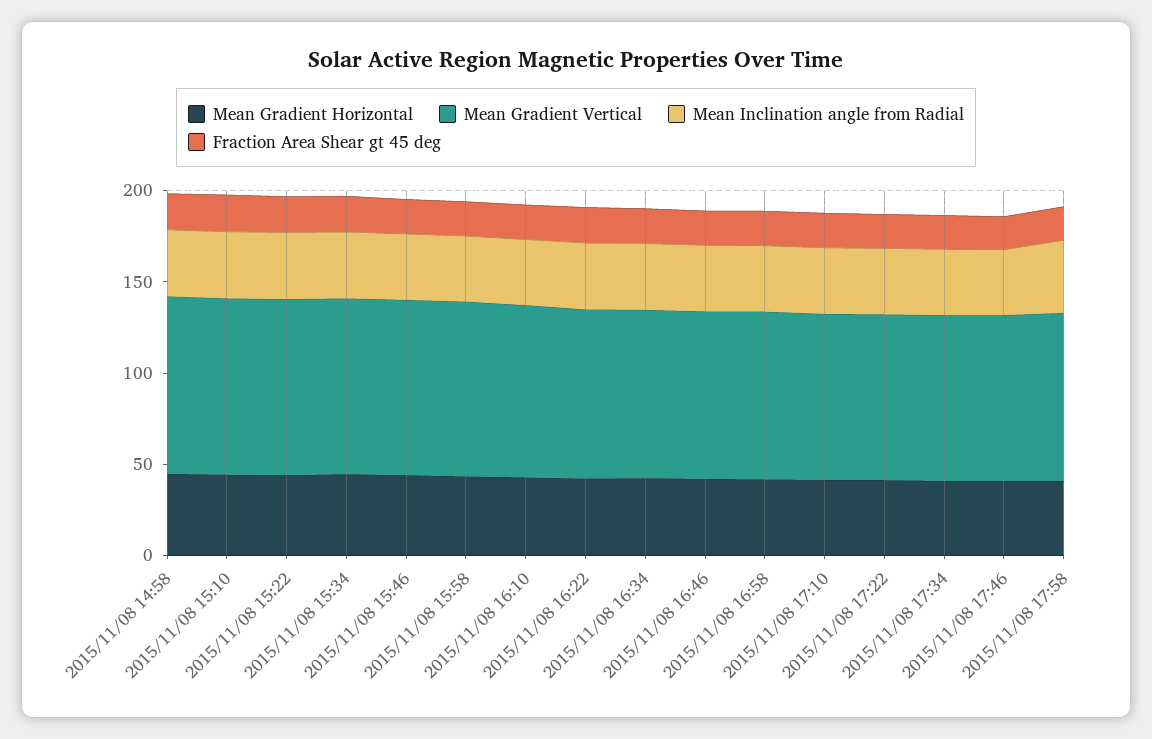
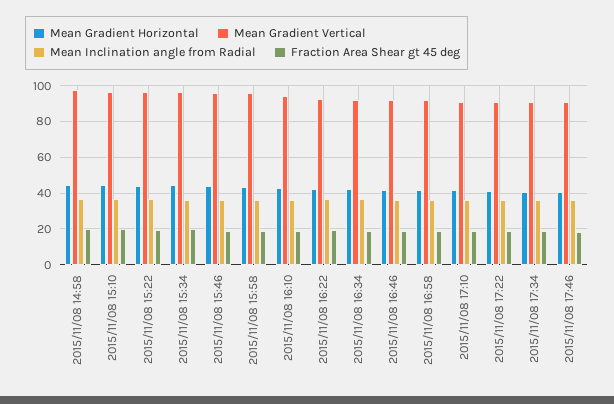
  {
    "Mean Gradient Horizontal": {
      "2015/11/08 14:58": 45,
      "2015/11/08 15:10": 45,
      "2015/11/08 15:22": 45,
      "2015/11/08 15:34": 45,
      "2015/11/08 15:46": 45,
      "2015/11/08 15:58": 45,
      "2015/11/08 16:10": 45,
      "2015/11/08 16:22": 40,
      "2015/11/08 16:34": 40,
      "2015/11/08 16:46": 40,
      "2015/11/08 16:58": 40,
      "2015/11/08 17:10": 40,
      "2015/11/08 17:22": 40,
      "2015/11/08 17:34": 40,
-     "2015/11/08 17:46": 40,
+     "2015/11/08 17:46": 40
-     "2015/11/08 17:58": 40
    },
    "Mean Gradient Vertical": {
      "2015/11/08 14:58": 95,
      "2015/11/08 15:10": 95,
      "2015/11/08 15:22": 95,
      "2015/11/08 15:34": 95,
      "2015/11/08 15:46": 95,
      "2015/11/08 15:58": 95,
      "2015/11/08 16:10": 95,
      "2015/11/08 16:22": 95,
      "2015/11/08 16:34": 90,
      "2015/11/08 16:46": 90,
      "2015/11/08 16:58": 90,
      "2015/11/08 17:10": 90,
      "2015/11/08 17:22": 90,
      "2015/11/08 17:34": 90,
-     "2015/11/08 17:46": 90,
+     "2015/11/08 17:46": 90
-     "2015/11/08 17:58": 90
    },
    "Mean Inclination angle from Radial": {
      "2015/11/08 14:58": 35,
      "2015/11/08 15:10": 35,
      "2015/11/08 15:22": 35,
      "2015/11/08 15:34": 35,
      "2015/11/08 15:46": 35,
      "2015/11/08 15:58": 35,
      "2015/11/08 16:10": 35,
      "2015/11/08 16:22": 35,
      "2015/11/08 16:34": 35,
      "2015/11/08 16:46": 35,
      "2015/11/08 16:58": 35,
      "2015/11/08 17:10": 35,
      "2015/11/08 17:22": 35,
      "2015/11/08 17:34": 35,
-     "2015/11/08 17:46": 35,
+     "2015/11/08 17:46": 35
-     "2015/11/08 17:58": 40
    },
    "Fraction Area Shear gt 45 deg": {
      "2015/11/08 14:58": 20,
      "2015/11/08 15:10": 20,
      "2015/11/08 15:22": 20,
      "2015/11/08 15:34": 20,
      "2015/11/08 15:46": 20,
      "2015/11/08 15:58": 20,
      "2015/11/08 16:10": 20,
      "2015/11/08 16:22": 20,
      "2015/11/08 16:34": 20,
      "2015/11/08 16:46": 20,
      "2015/11/08 16:58": 20,
      "2015/11/08 17:10": 20,
      "2015/11/08 17:22": 20,
      "2015/11/08 17:34": 20,
-     "2015/11/08 17:46": 20,
+     "2015/11/08 17:46": 20
-     "2015/11/08 17:58": 20
    }
  }

